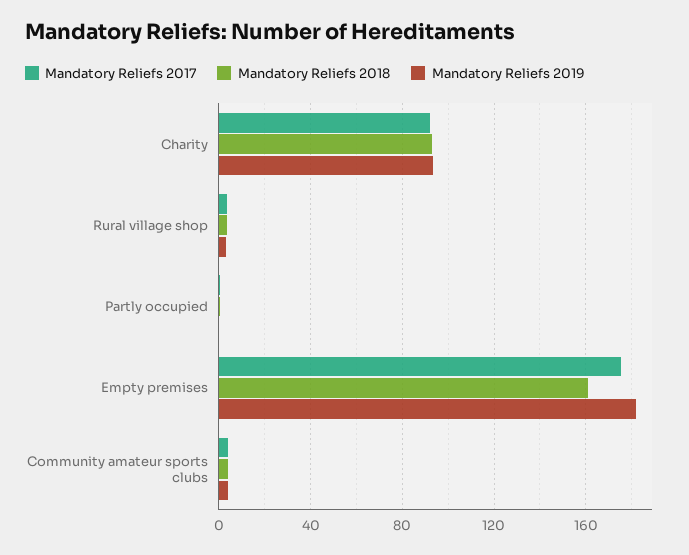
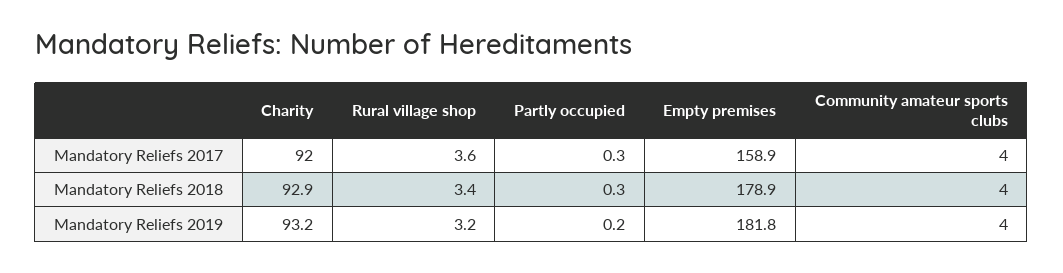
  {
    "Mandatory Reliefs 2017": {
      "Charity": 92,
      "Rural village shop": 3.6,
      "Partly occupied": 0.3,
-     "Empty premises": 175,
+     "Empty premises": 158.9,
      "Community amateur sports clubs": 4
    },
    "Mandatory Reliefs 2018": {
      "Charity": 92.9,
      "Rural village shop": 3.4,
      "Partly occupied": 0.3,
-     "Empty premises": 160,
+     "Empty premises": 178.9,
      "Community amateur sports clubs": 4
    },
    "Mandatory Reliefs 2019": {
      "Charity": 93.2,
      "Rural village shop": 3.2,
      "Partly occupied": 0.2,
      "Empty premises": 181.8,
      "Community amateur sports clubs": 4
    }
  }

